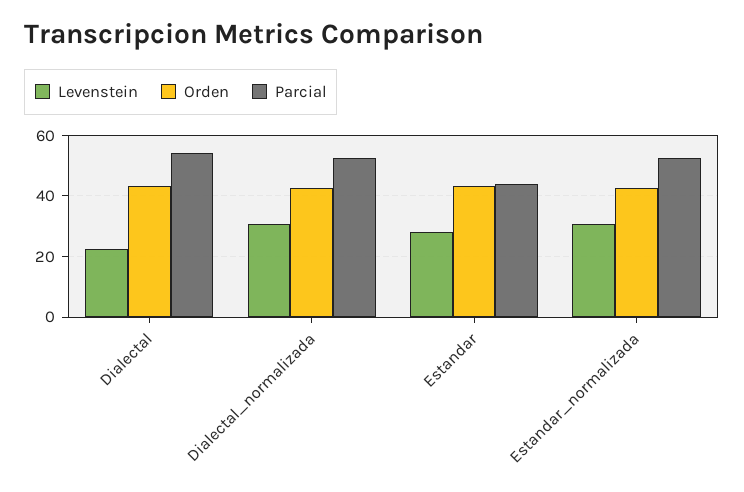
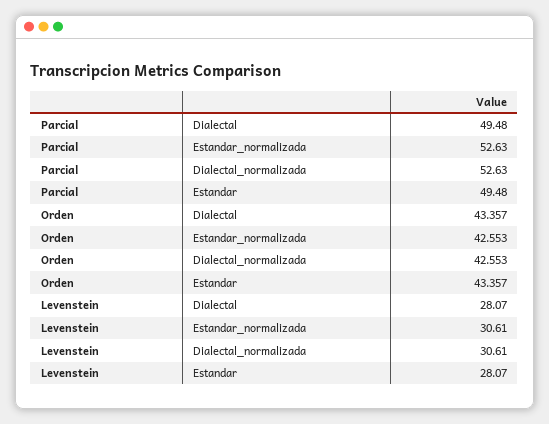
  {
    "Levenstein": {
-     "Dialectal": 22,
+     "Dialectal": 28.07,
      "Dialectal_normalizada": 30.61,
      "Estandar": 28.07,
      "Estandar_normalizada": 30.61
    },
    "Orden": {
      "Dialectal": 43.357,
      "Dialectal_normalizada": 42.553,
      "Estandar": 43.357,
      "Estandar_normalizada": 42.553
    },
    "Parcial": {
-     "Dialectal": 54,
+     "Dialectal": 49.48,
      "Dialectal_normalizada": 52.63,
-     "Estandar": 44,
+     "Estandar": 49.48,
      "Estandar_normalizada": 52.63
    }
  }

